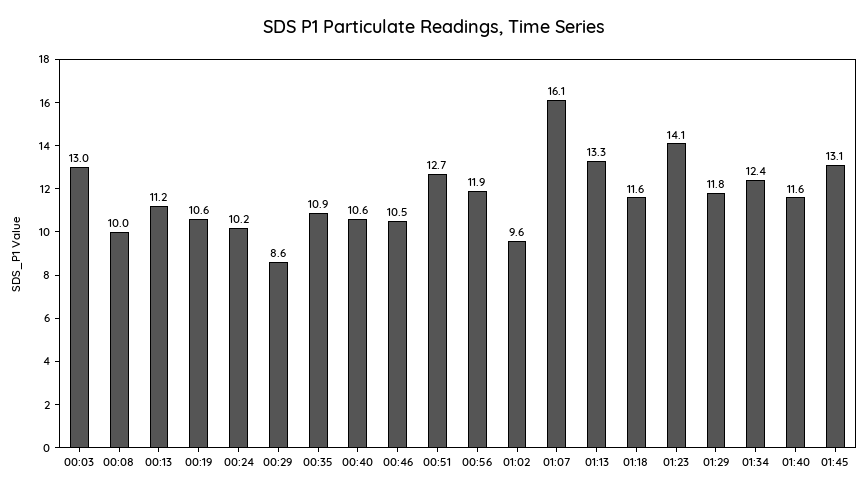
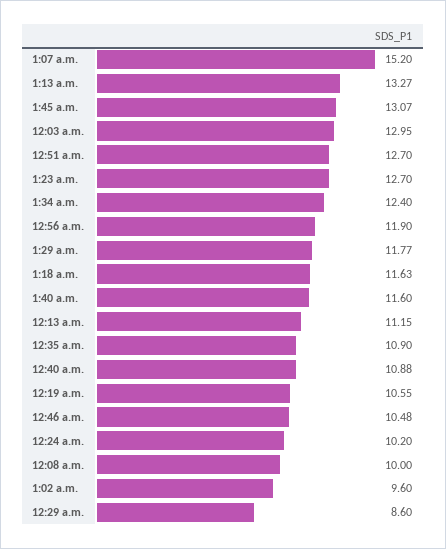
  {
    "00:03": 12.95,
    "00:08": 10,
    "00:13": 11.15,
    "00:19": 10.55,
    "00:24": 10.2,
    "00:29": 8.6,
    "00:35": 10.9,
-   "00:40": 10.6,
+   "00:40": 10.88,
    "00:46": 10.48,
    "00:51": 12.7,
    "00:56": 11.9,
    "01:02": 9.6,
-   "01:07": 16.1,
+   "01:07": 15.2,
    "01:13": 13.27,
    "01:18": 11.63,
-   "01:23": 14.1,
+   "01:23": 12.7,
    "01:29": 11.77,
    "01:34": 12.4,
    "01:40": 11.6,
    "01:45": 13.07
  }

